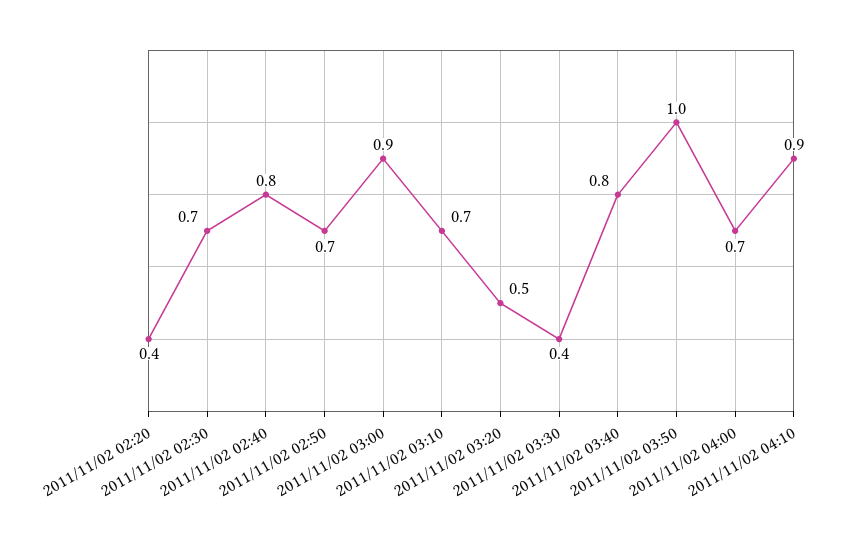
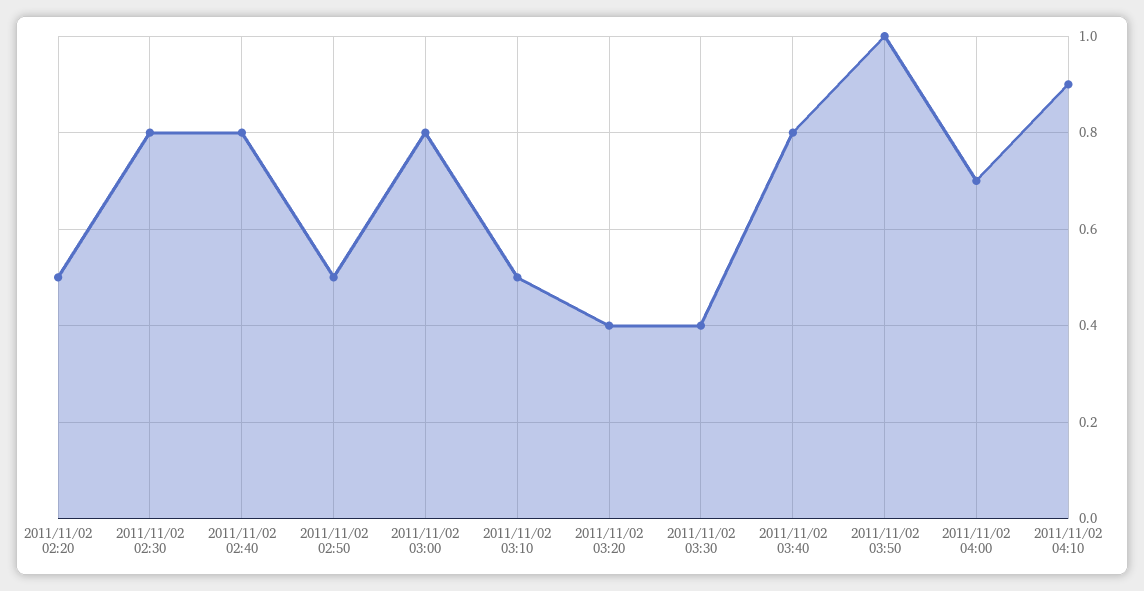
  {
-   "2011/11/02 02:20": 0.4,
+   "2011/11/02 02:20": 0.5,
-   "2011/11/02 02:30": 0.7,
+   "2011/11/02 02:30": 0.8,
    "2011/11/02 02:40": 0.8,
-   "2011/11/02 02:50": 0.7,
+   "2011/11/02 02:50": 0.5,
-   "2011/11/02 03:00": 0.9,
+   "2011/11/02 03:00": 0.8,
-   "2011/11/02 03:10": 0.7,
+   "2011/11/02 03:10": 0.5,
-   "2011/11/02 03:20": 0.5,
+   "2011/11/02 03:20": 0.4,
    "2011/11/02 03:30": 0.4,
    "2011/11/02 03:40": 0.8,
    "2011/11/02 03:50": 1,
    "2011/11/02 04:00": 0.7,
    "2011/11/02 04:10": 0.9
  }

